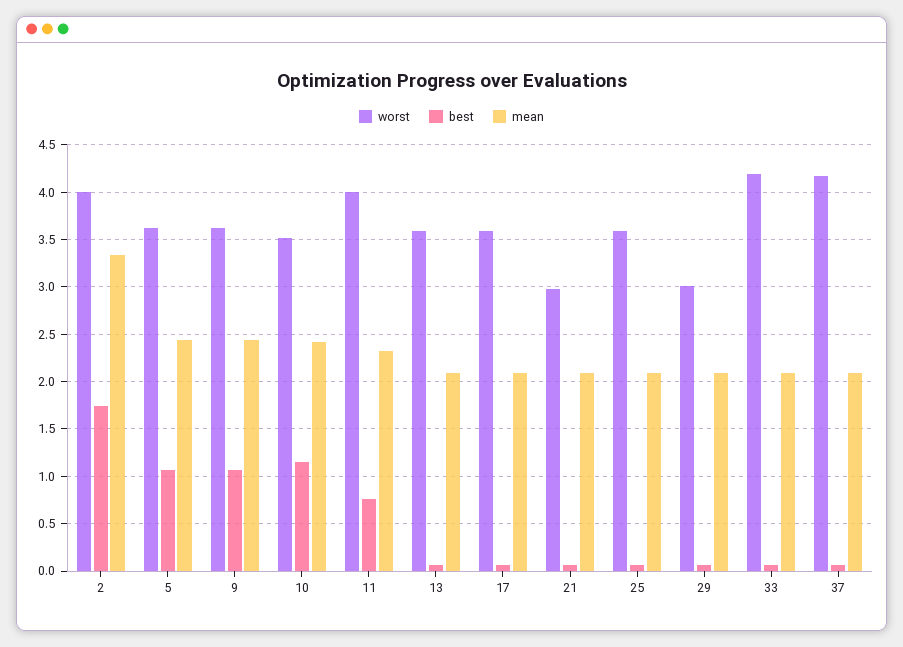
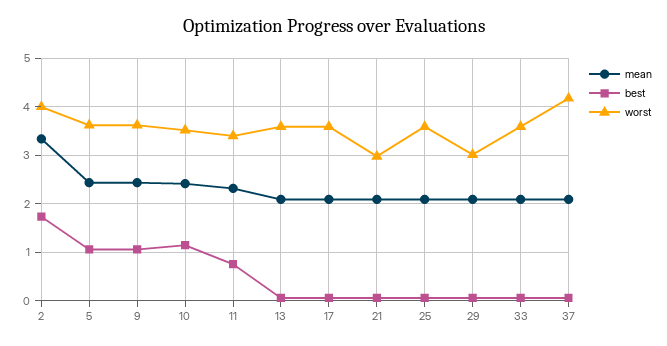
  {
    "worst": {
      "2": 4,
      "5": 3.6,
      "9": 3.6,
      "10": 3.5,
-     "11": 4,
+     "11": 3.4,
      "13": 3.6,
      "17": 3.6,
      "21": 3,
      "25": 3.6,
      "29": 3,
-     "33": 4.2,
+     "33": 3.6,
      "37": 4.2
    },
    "best": {
      "2": 1.7,
      "5": 1.1,
      "9": 1.1,
      "10": 1.2,
      "11": 0.8,
      "13": 0.1,
      "17": 0.1,
      "21": 0.1,
      "25": 0.1,
      "29": 0.1,
      "33": 0.1,
      "37": 0.1
    },
    "mean": {
      "2": 3.3,
      "5": 2.4,
      "9": 2.4,
      "10": 2.4,
      "11": 2.3,
      "13": 2.1,
      "17": 2.1,
      "21": 2.1,
      "25": 2.1,
      "29": 2.1,
      "33": 2.1,
      "37": 2.1
    }
  }

